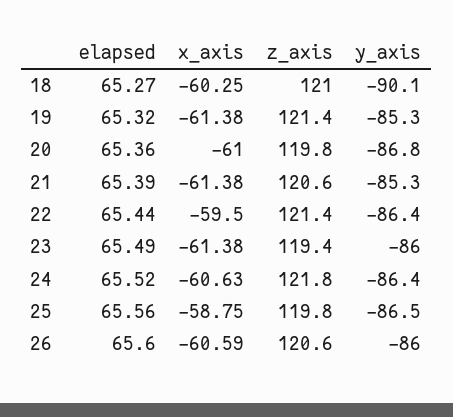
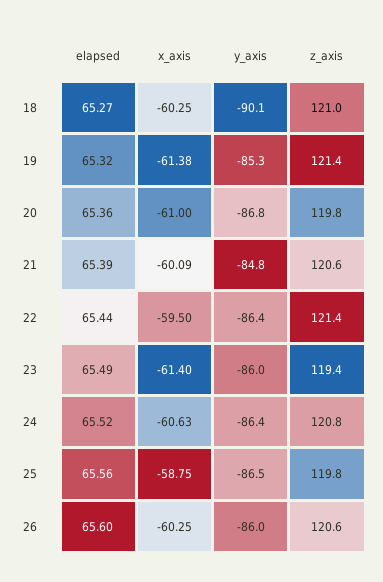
  {
    "elapsed": {
      "18": 65.27,
      "19": 65.32,
      "20": 65.36,
      "21": 65.39,
      "22": 65.44,
      "23": 65.49,
      "24": 65.52,
      "25": 65.56,
      "26": 65.6
    },
    "x_axis": {
      "18": -60.25,
      "19": -61.38,
      "20": -61,
-     "21": -61.38,
+     "21": -60.09,
      "22": -59.5,
-     "23": -61.38,
+     "23": -61.4,
      "24": -60.63,
      "25": -58.75,
-     "26": -60.59
+     "26": -60.25
    },
    "z_axis": {
      "18": 121,
      "19": 121.4,
      "20": 119.8,
      "21": 120.6,
      "22": 121.4,
      "23": 119.4,
-     "24": 121.8,
+     "24": 120.8,
      "25": 119.8,
      "26": 120.6
    },
    "y_axis": {
      "18": -90.1,
      "19": -85.3,
      "20": -86.8,
-     "21": -85.3,
+     "21": -84.8,
      "22": -86.4,
      "23": -86,
      "24": -86.4,
      "25": -86.5,
      "26": -86
    }
  }

